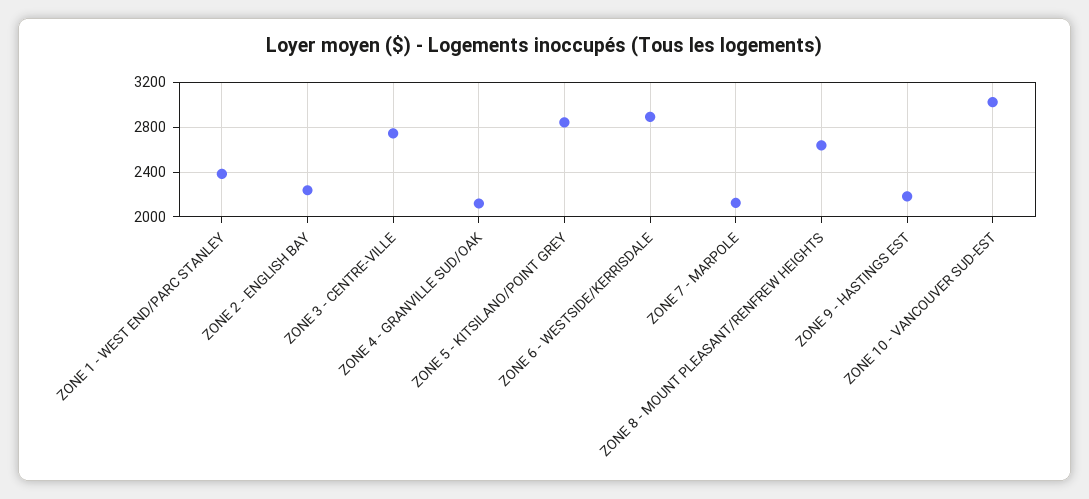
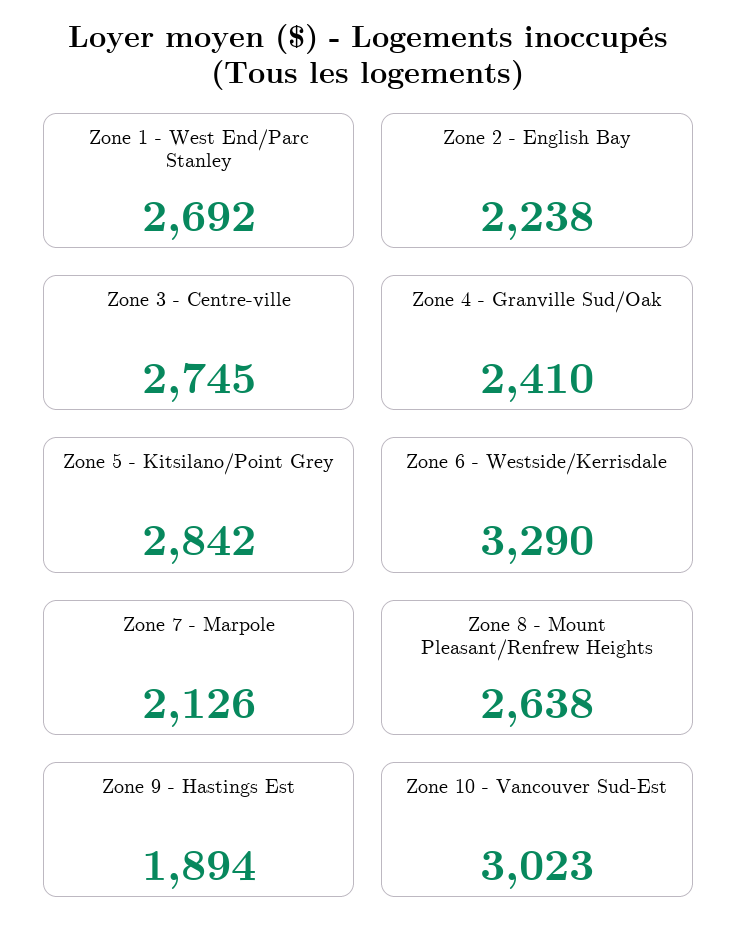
  {
-   "ZONE 1 - WEST END/PARC STANLEY": 2400,
+   "ZONE 1 - WEST END/PARC STANLEY": 2692,
    "ZONE 2 - ENGLISH BAY": 2238,
    "ZONE 3 - CENTRE-VILLE": 2745,
-   "ZONE 4 - GRANVILLE SUD/OAK": 2100,
+   "ZONE 4 - GRANVILLE SUD/OAK": 2410,
    "ZONE 5 - KITSILANO/POINT GREY": 2842,
-   "ZONE 6 - WESTSIDE/KERRISDALE": 2900,
+   "ZONE 6 - WESTSIDE/KERRISDALE": 3290,
    "ZONE 7 - MARPOLE": 2126,
    "ZONE 8 - MOUNT PLEASANT/RENFREW HEIGHTS": 2638,
-   "ZONE 9 - HASTINGS EST": 2200,
+   "ZONE 9 - HASTINGS EST": 1894,
    "ZONE 10 - VANCOUVER SUD-EST": 3023
  }

